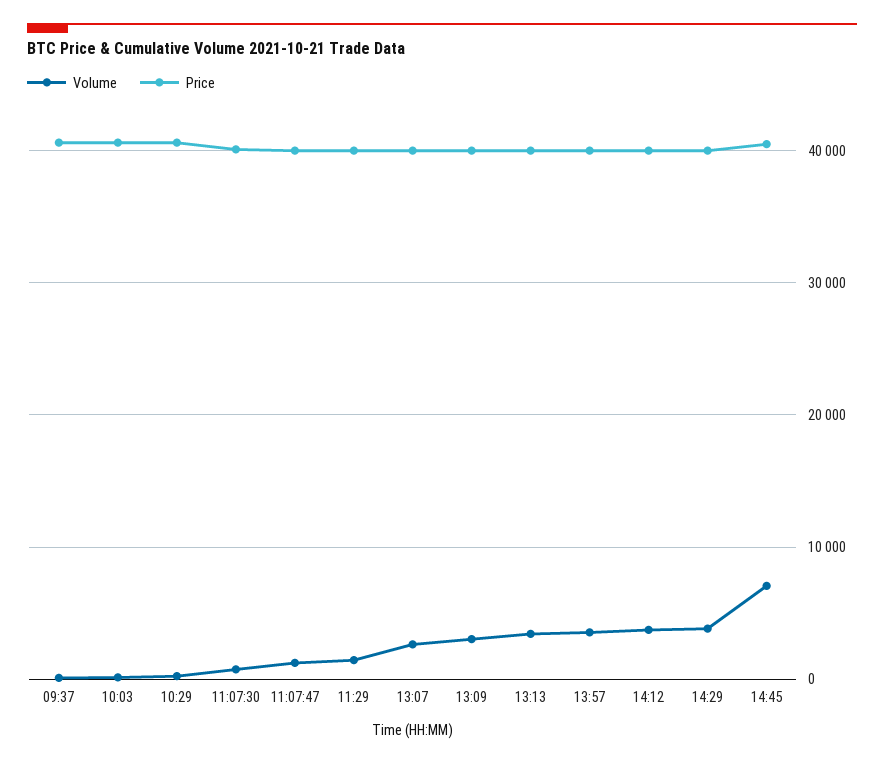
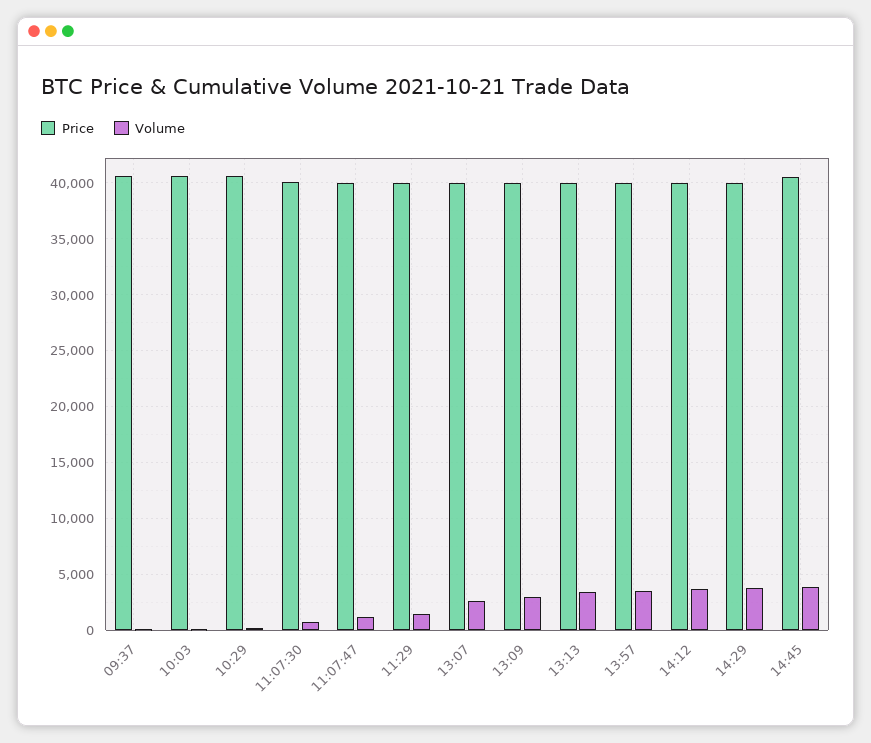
  {
    "Volume": {
      "09:37": 0,
      "10:03": 0,
      "10:29": 0,
      "11:07:30": 1000,
      "11:07:47": 1000,
      "11:29": 1000,
      "13:07": 3000,
      "13:09": 3000,
      "13:13": 3000,
      "13:57": 4000,
      "14:12": 4000,
      "14:29": 4000,
-     "14:45": 7000
+     "14:45": 4000
    },
    "Price": {
      "09:37": 41000,
      "10:03": 41000,
      "10:29": 41000,
      "11:07:30": 40000,
      "11:07:47": 40000,
      "11:29": 40000,
      "13:07": 40000,
      "13:09": 40000,
      "13:13": 40000,
      "13:57": 40000,
      "14:12": 40000,
      "14:29": 40000,
      "14:45": 41000
    }
  }

